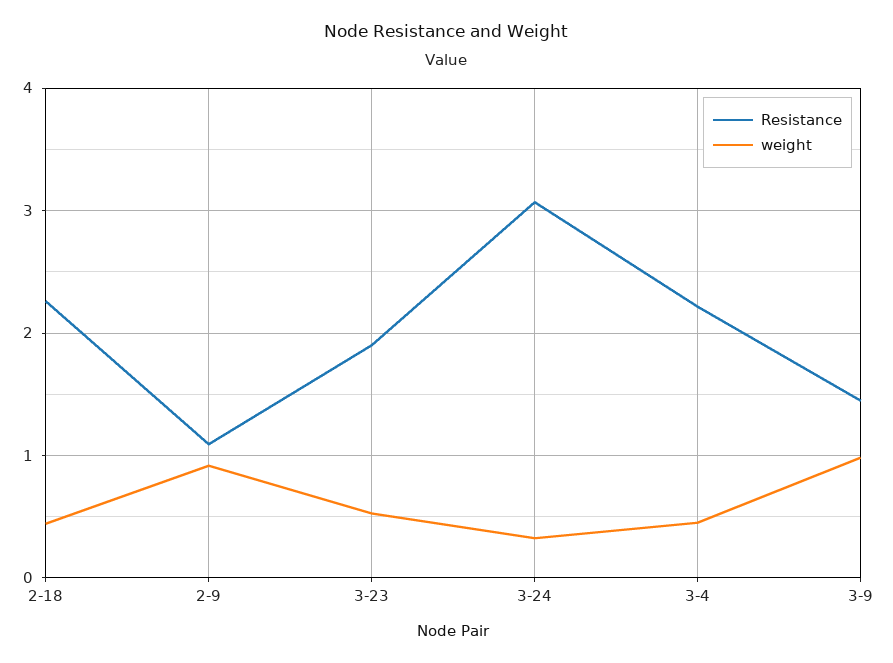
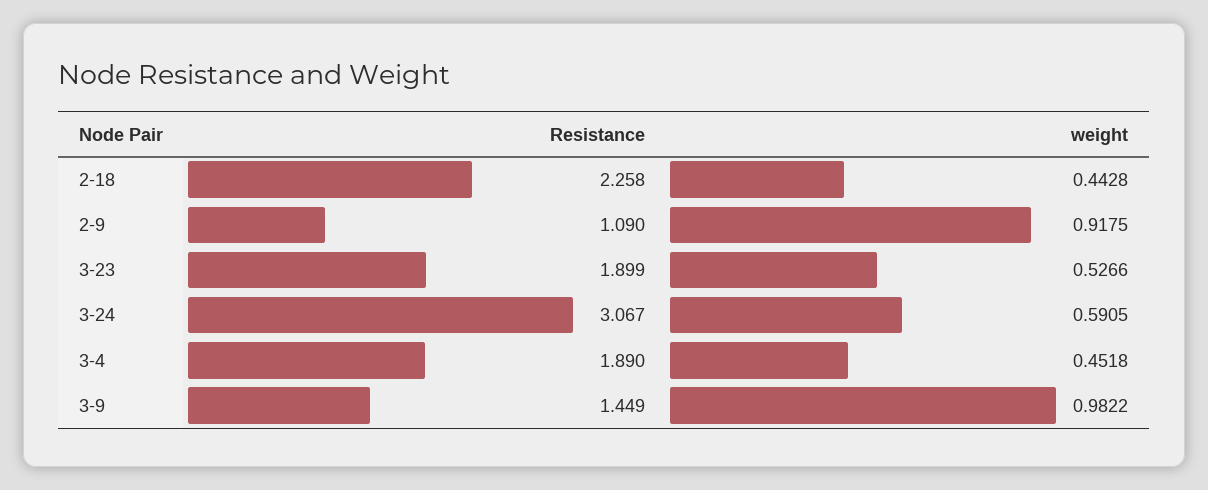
  {
    "Resistance": {
      "2-18": 2.258,
      "2-9": 1.09,
      "3-23": 1.899,
      "3-24": 3.067,
-     "3-4": 2.2,
+     "3-4": 1.89,
      "3-9": 1.449
    },
    "weight": {
      "2-18": 0.4428,
      "2-9": 0.9175,
      "3-23": 0.5266,
-     "3-24": 0.3,
+     "3-24": 0.5905,
      "3-4": 0.4518,
      "3-9": 0.9822
    }
  }

